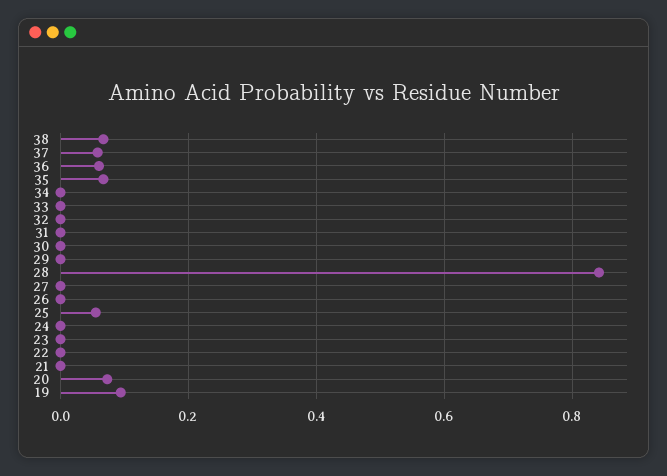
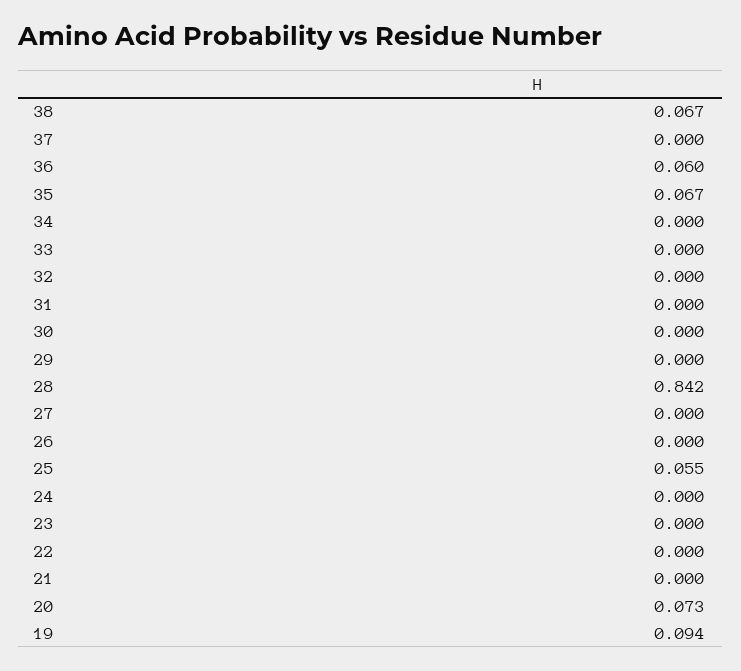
  {
    "38": 0.067,
-   "37": 0.06,
+   "37": 0,
    "36": 0.06,
    "35": 0.067,
    "34": 0,
    "33": 0,
    "32": 0,
    "31": 0,
    "30": 0,
    "29": 0,
    "28": 0.842,
    "27": 0,
    "26": 0,
    "25": 0.055,
    "24": 0,
    "23": 0,
    "22": 0,
    "21": 0,
    "20": 0.073,
    "19": 0.094
  }

